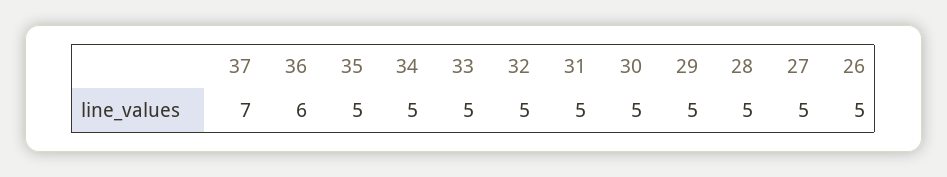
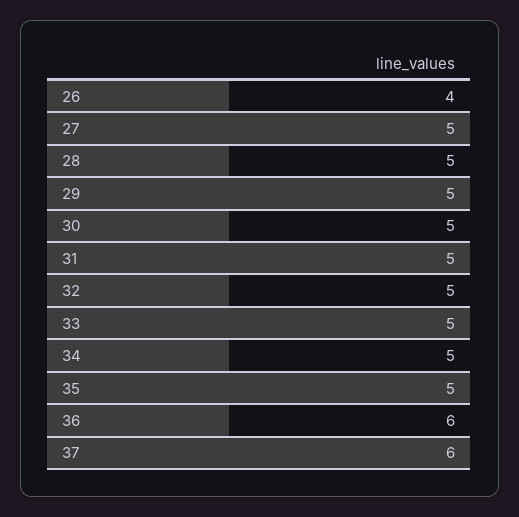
  {
-   "37": 7,
+   "37": 6,
    "36": 6,
    "35": 5,
    "34": 5,
    "33": 5,
    "32": 5,
    "31": 5,
    "30": 5,
    "29": 5,
    "28": 5,
    "27": 5,
-   "26": 5
+   "26": 4
  }

